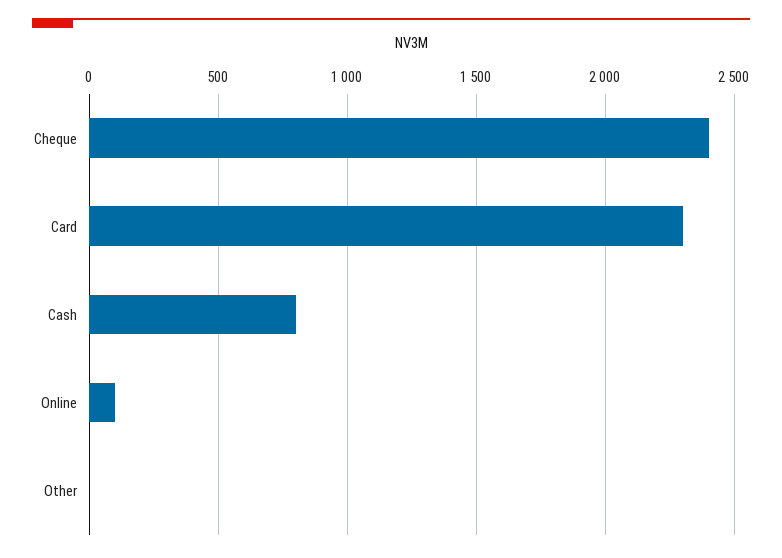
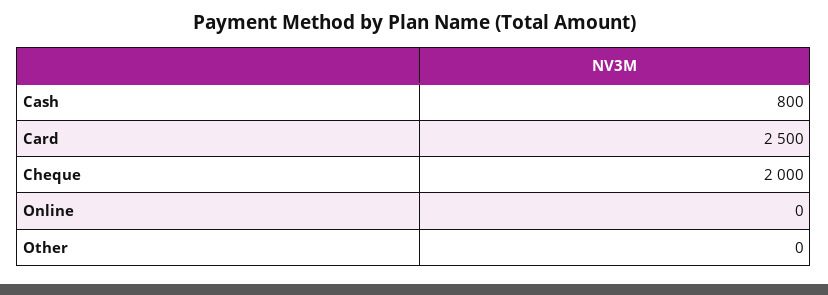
  {
-   "Cheque": 2400,
+   "Cheque": 2000,
-   "Card": 2300,
+   "Card": 2500,
    "Cash": 800,
-   "Online": 100,
+   "Online": 0,
    "Other": 0
  }

